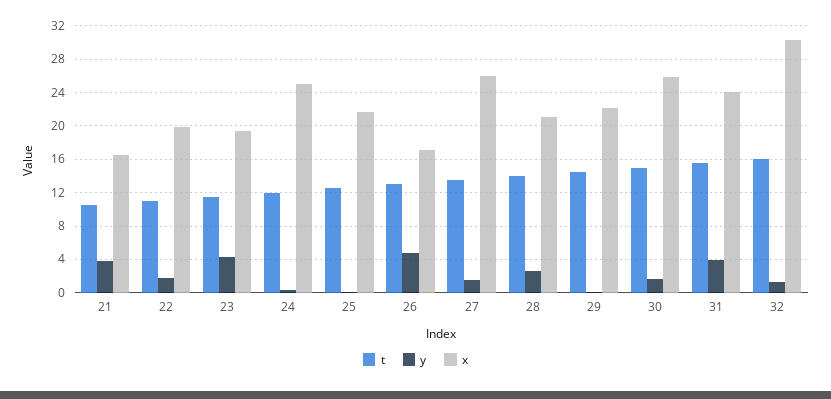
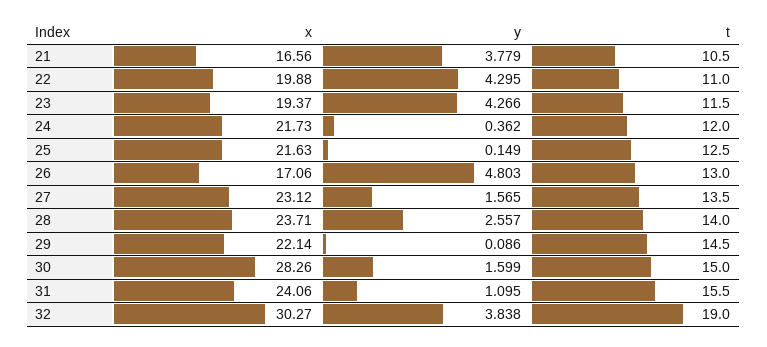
  {
    "t": {
      "21": 10.5,
      "22": 11,
      "23": 11.5,
      "24": 12,
      "25": 12.5,
      "26": 13,
      "27": 13.5,
      "28": 14,
      "29": 14.5,
      "30": 15,
      "31": 15.5,
-     "32": 16
+     "32": 19
    },
    "y": {
      "21": 3.779,
-     "22": 2,
+     "22": 4.295,
      "23": 4.266,
      "24": 0.362,
      "25": 0.149,
      "26": 4.803,
      "27": 1.565,
      "28": 2.557,
      "29": 0.086,
      "30": 1.599,
-     "31": 4,
+     "31": 1.095,
-     "32": 1
+     "32": 3.838
    },
    "x": {
      "21": 16.56,
      "22": 19.88,
      "23": 19.37,
-     "24": 25,
+     "24": 21.73,
      "25": 21.63,
      "26": 17.06,
-     "27": 26,
+     "27": 23.12,
-     "28": 21,
+     "28": 23.71,
      "29": 22.14,
-     "30": 26,
+     "30": 28.26,
      "31": 24.06,
      "32": 30.27
    }
  }

